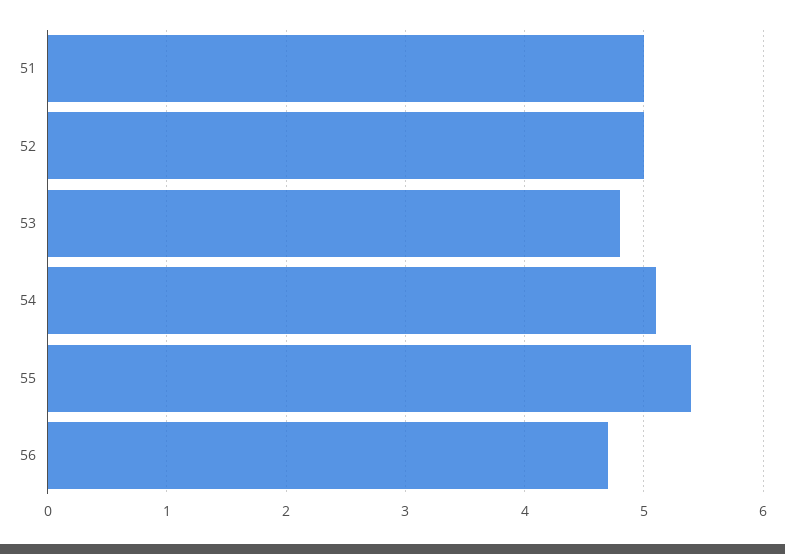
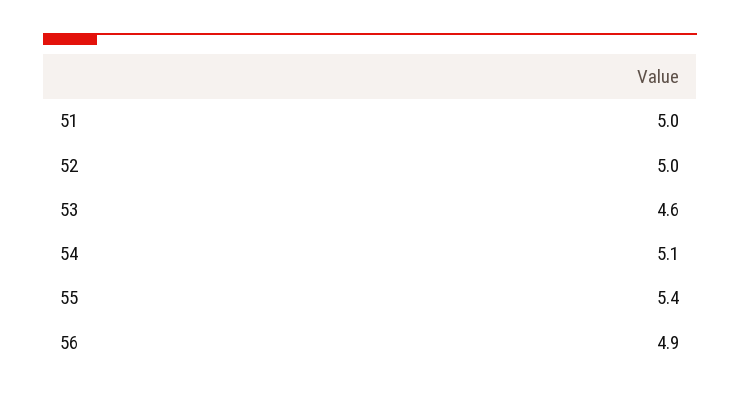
  {
    "51": 5,
    "52": 5,
-   "53": 4.8,
+   "53": 4.6,
    "54": 5.1,
    "55": 5.4,
-   "56": 4.7
+   "56": 4.9
  }

